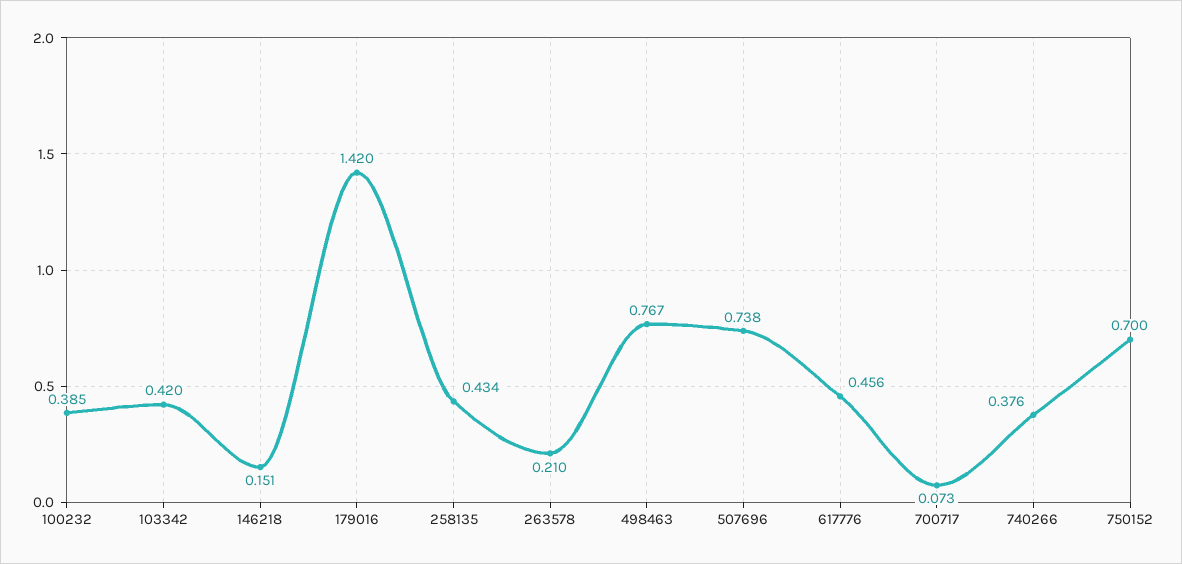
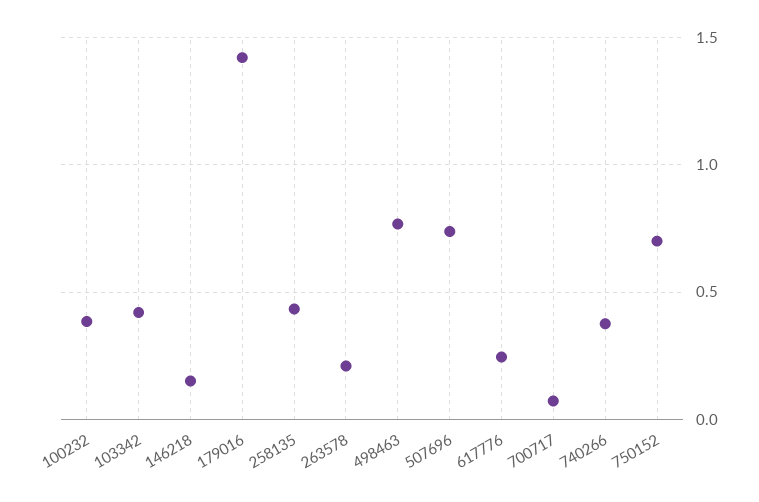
  {
    "100232": 0.385,
    "103342": 0.42,
    "146218": 0.151,
    "179016": 1.42,
    "258135": 0.434,
    "263578": 0.21,
    "498463": 0.767,
    "507696": 0.738,
-   "617776": 0.456,
+   "617776": 0.25,
    "700717": 0.073,
    "740266": 0.376,
    "750152": 0.7
  }

